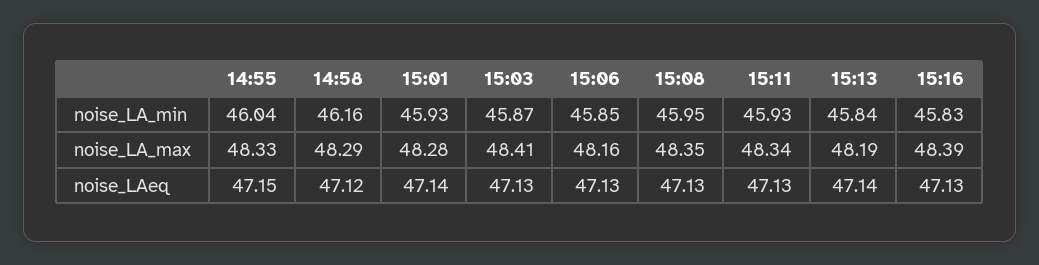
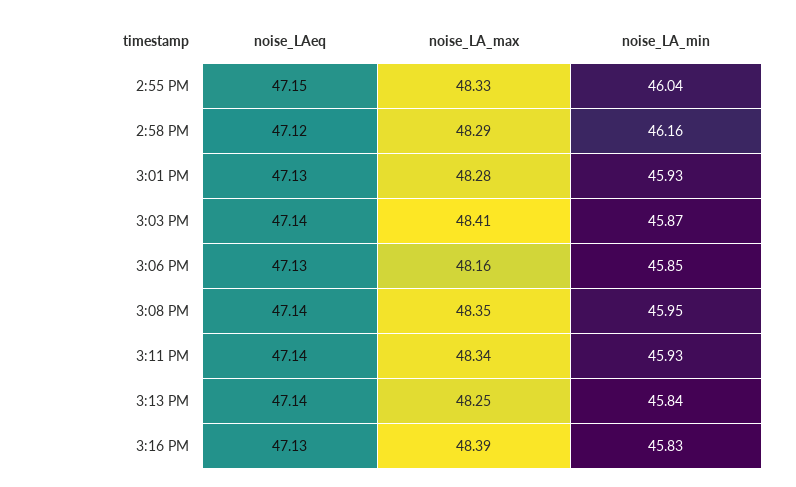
  {
    "14:55": {
      "noise_LA_min": 46.04,
      "noise_LA_max": 48.33,
      "noise_LAeq": 47.15
    },
    "14:58": {
      "noise_LA_min": 46.16,
      "noise_LA_max": 48.29,
      "noise_LAeq": 47.12
    },
    "15:01": {
      "noise_LA_min": 45.93,
      "noise_LA_max": 48.28,
-     "noise_LAeq": 47.14
+     "noise_LAeq": 47.13
    },
    "15:03": {
      "noise_LA_min": 45.87,
      "noise_LA_max": 48.41,
-     "noise_LAeq": 47.13
+     "noise_LAeq": 47.14
    },
    "15:06": {
      "noise_LA_min": 45.85,
      "noise_LA_max": 48.16,
      "noise_LAeq": 47.13
    },
    "15:08": {
      "noise_LA_min": 45.95,
      "noise_LA_max": 48.35,
-     "noise_LAeq": 47.13
+     "noise_LAeq": 47.14
    },
    "15:11": {
      "noise_LA_min": 45.93,
      "noise_LA_max": 48.34,
-     "noise_LAeq": 47.13
+     "noise_LAeq": 47.14
    },
    "15:13": {
      "noise_LA_min": 45.84,
-     "noise_LA_max": 48.19,
+     "noise_LA_max": 48.25,
      "noise_LAeq": 47.14
    },
    "15:16": {
      "noise_LA_min": 45.83,
      "noise_LA_max": 48.39,
      "noise_LAeq": 47.13
    }
  }

